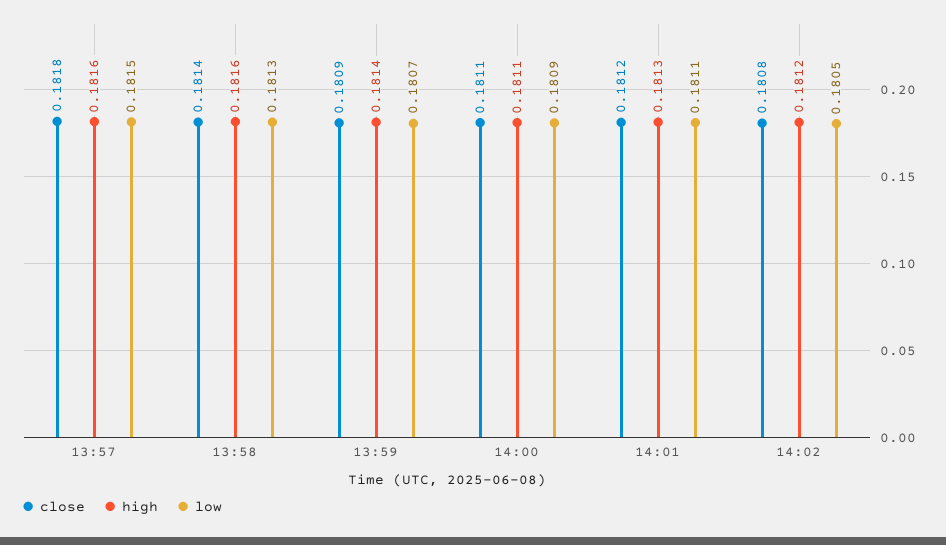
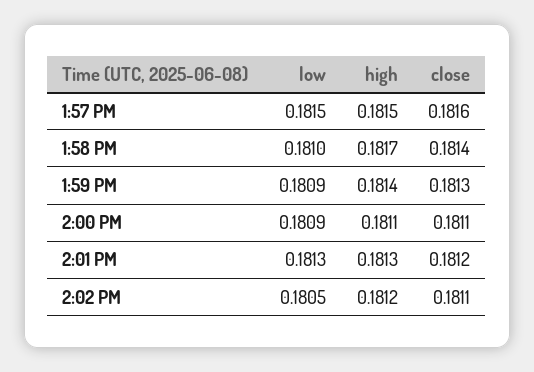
  {
    "close": {
-     "13:57": 0.1818,
+     "13:57": 0.1816,
      "13:58": 0.1814,
-     "13:59": 0.1809,
+     "13:59": 0.1813,
      "14:00": 0.1811,
      "14:01": 0.1812,
-     "14:02": 0.1808
+     "14:02": 0.1811
    },
    "high": {
-     "13:57": 0.1816,
+     "13:57": 0.1815,
-     "13:58": 0.1816,
+     "13:58": 0.1817,
      "13:59": 0.1814,
      "14:00": 0.1811,
      "14:01": 0.1813,
      "14:02": 0.1812
    },
    "low": {
      "13:57": 0.1815,
-     "13:58": 0.1813,
+     "13:58": 0.181,
-     "13:59": 0.1807,
+     "13:59": 0.1809,
      "14:00": 0.1809,
-     "14:01": 0.1811,
+     "14:01": 0.1813,
      "14:02": 0.1805
    }
  }

